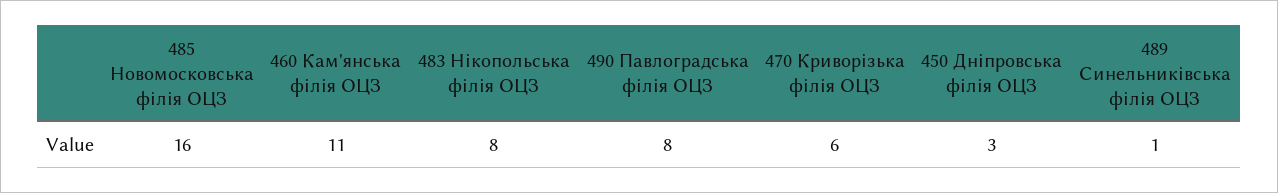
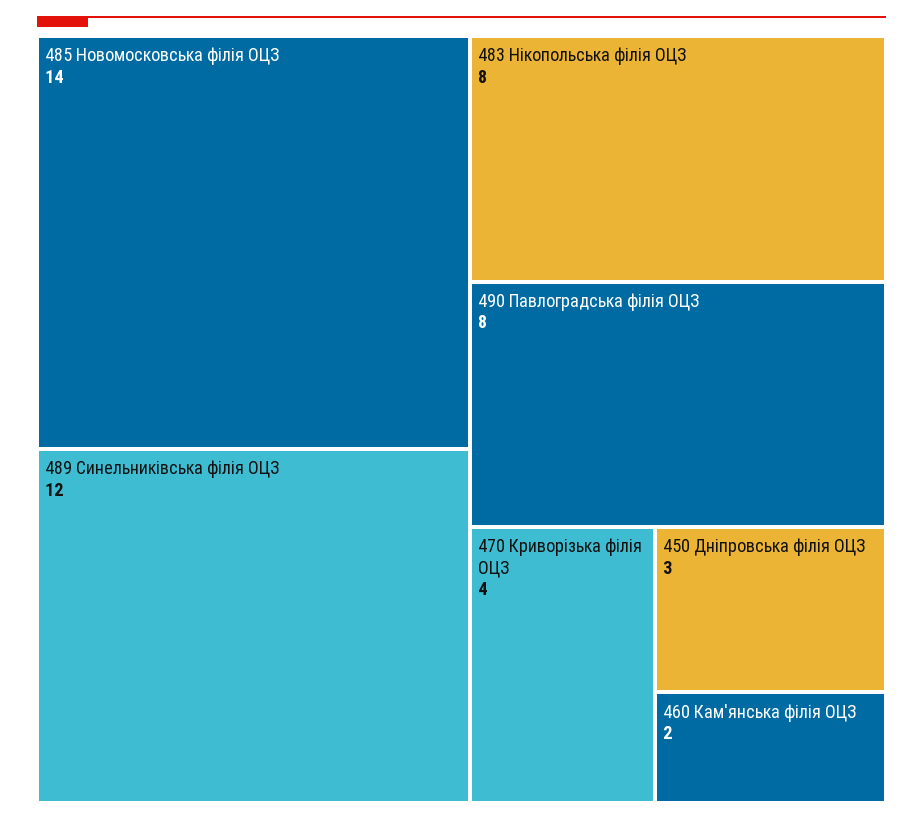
  {
-   "485 Новомосковська філія ОЦЗ": 16,
+   "485 Новомосковська філія ОЦЗ": 14,
-   "460 Кам'янська філія ОЦЗ": 11,
+   "460 Кам'янська філія ОЦЗ": 2,
    "483 Нікопольська філія ОЦЗ": 8,
    "490 Павлоградська філія ОЦЗ": 8,
-   "470 Криворізька філія ОЦЗ": 6,
+   "470 Криворізька філія ОЦЗ": 4,
    "450 Дніпровська філія ОЦЗ": 3,
-   "489 Синельниківська філія ОЦЗ": 1
+   "489 Синельниківська філія ОЦЗ": 12
  }

